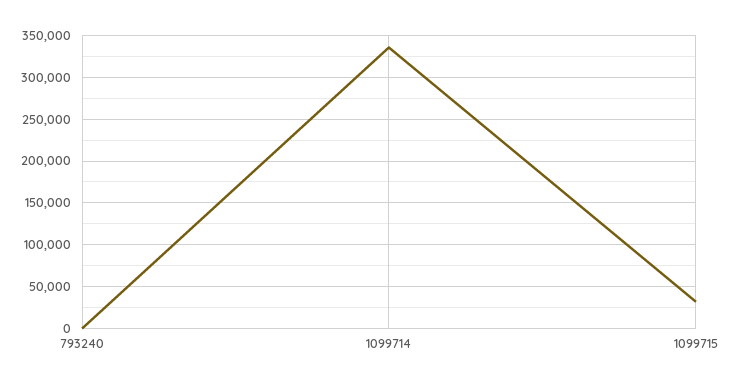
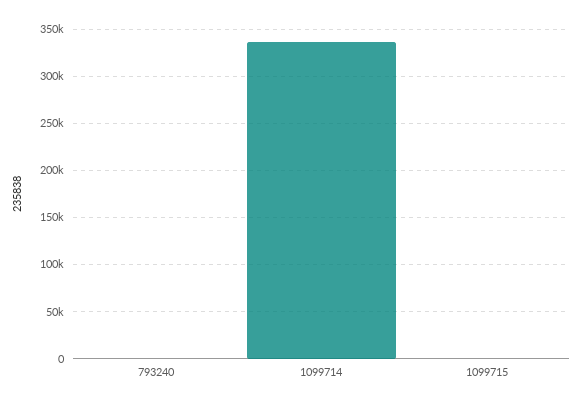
  {
    "793240": 0,
    "1099714": 340000,
-   "1099715": 30000
+   "1099715": 0
  }

